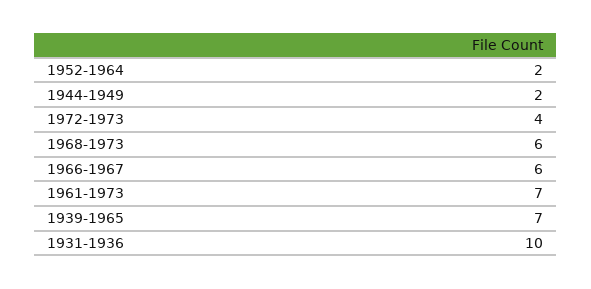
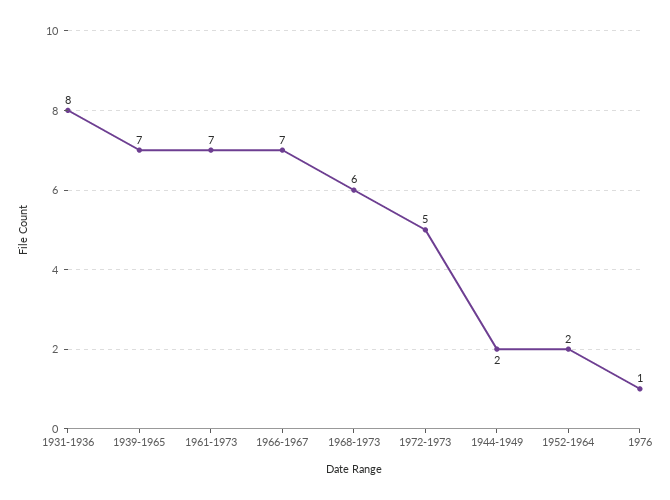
  {
    "1952-1964": 2,
    "1944-1949": 2,
-   "1972-1973": 4,
+   "1972-1973": 5,
    "1968-1973": 6,
-   "1966-1967": 6,
+   "1966-1967": 7,
    "1961-1973": 7,
    "1939-1965": 7,
-   "1931-1936": 10
+   "1931-1936": 8,
+   "1976": 1
  }

